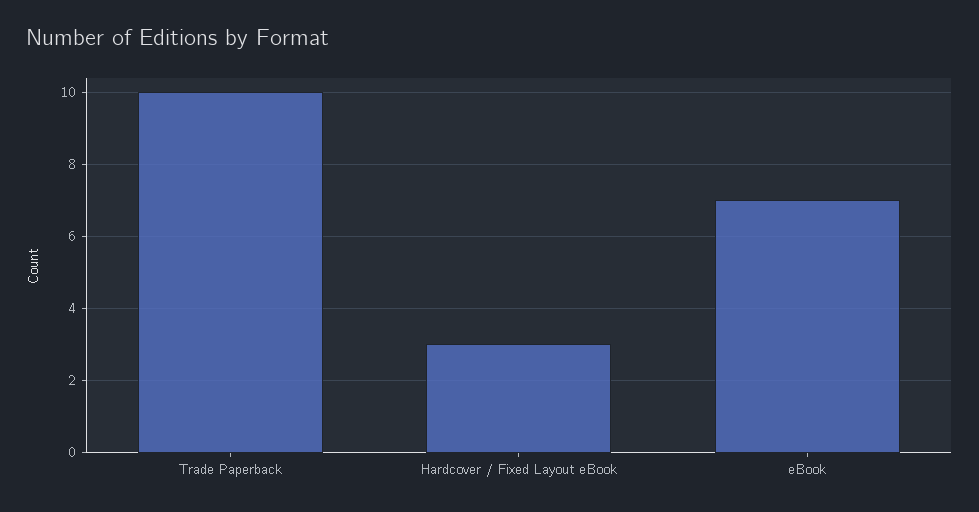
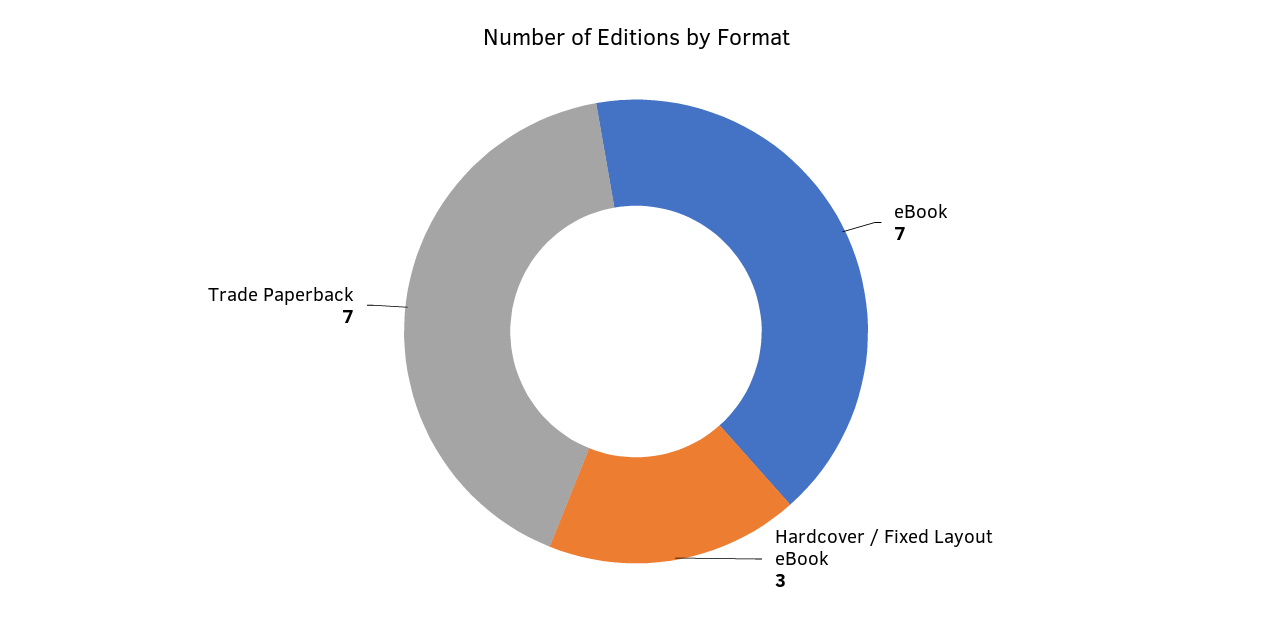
  {
-   "Trade Paperback": 10,
+   "Trade Paperback": 7,
    "Hardcover / Fixed Layout eBook": 3,
    "eBook": 7
  }

